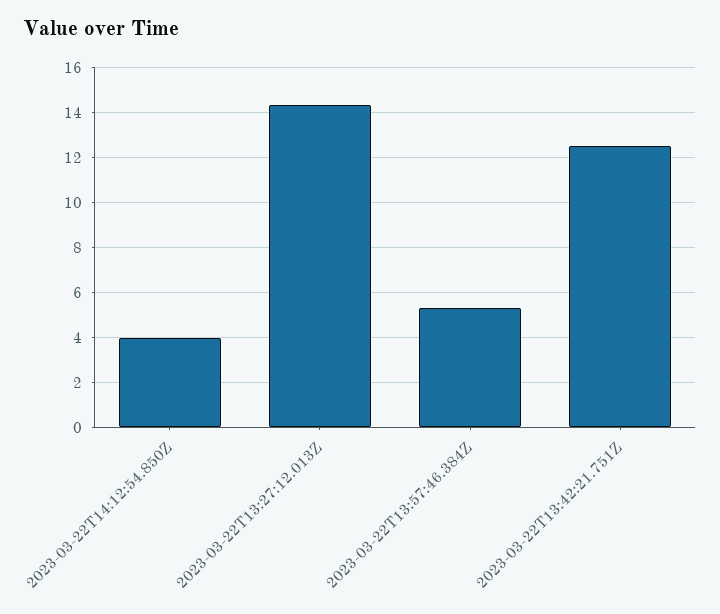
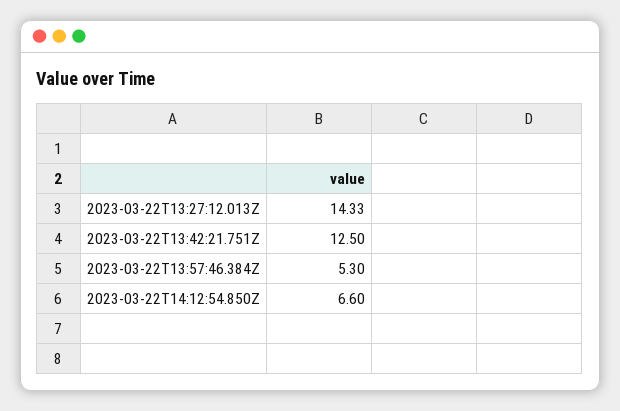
  {
-   "2023-03-22T14:12:54.850Z": 4,
+   "2023-03-22T14:12:54.850Z": 6.6,
    "2023-03-22T13:27:12.013Z": 14.33,
    "2023-03-22T13:57:46.384Z": 5.3,
    "2023-03-22T13:42:21.751Z": 12.5
  }

